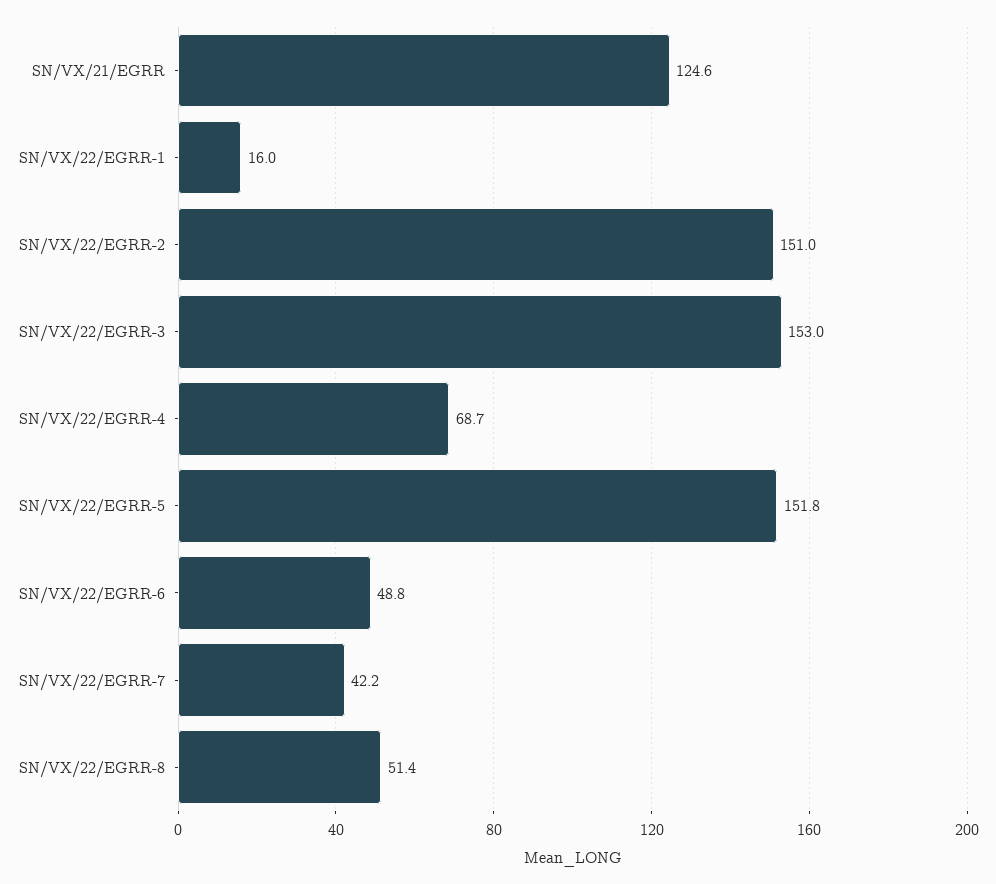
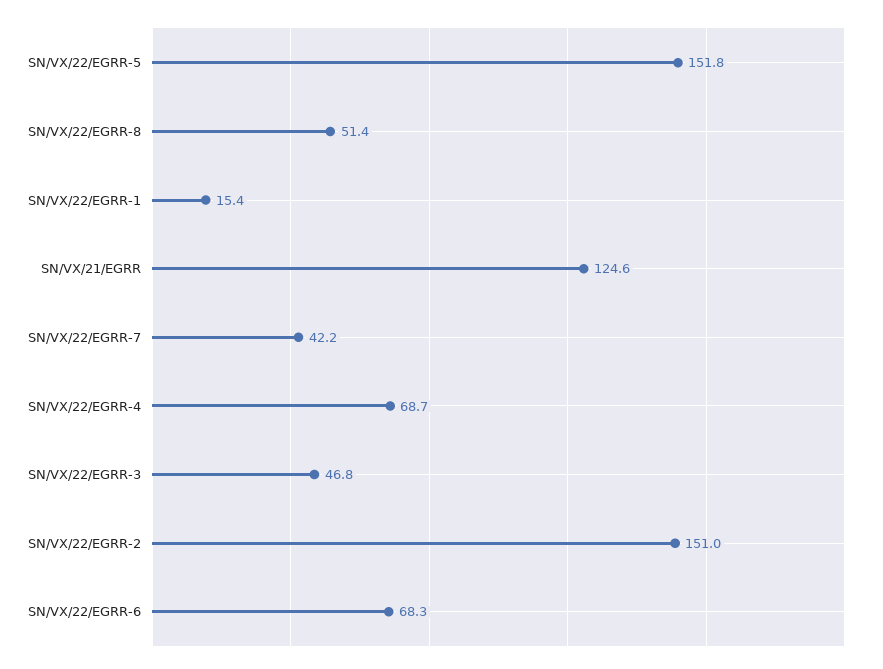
  {
    "SN/VX/21/EGRR": 124.6,
-   "SN/VX/22/EGRR-1": 16,
+   "SN/VX/22/EGRR-1": 15.4,
    "SN/VX/22/EGRR-2": 151,
-   "SN/VX/22/EGRR-3": 153,
+   "SN/VX/22/EGRR-3": 46.8,
    "SN/VX/22/EGRR-4": 68.7,
    "SN/VX/22/EGRR-5": 151.8,
-   "SN/VX/22/EGRR-6": 48.8,
+   "SN/VX/22/EGRR-6": 68.3,
    "SN/VX/22/EGRR-7": 42.2,
    "SN/VX/22/EGRR-8": 51.4
  }

